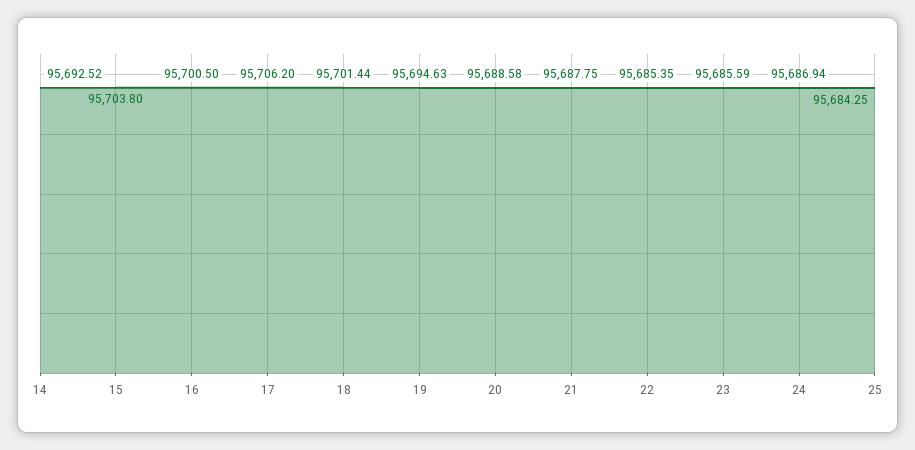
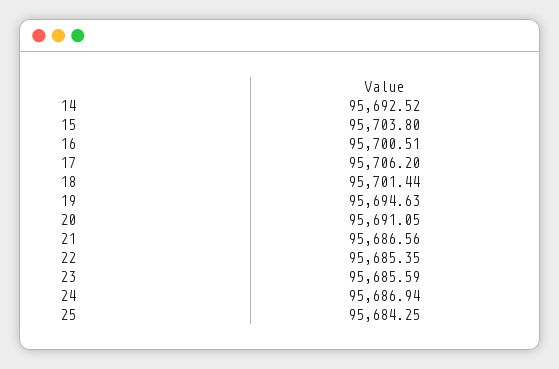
  {
    "14": 95692.52,
    "15": 95703.8,
-   "16": 95700.5,
+   "16": 95700.51,
    "17": 95706.2,
    "18": 95701.44,
    "19": 95694.63,
-   "20": 95688.58,
+   "20": 95691.05,
-   "21": 95687.75,
+   "21": 95686.56,
    "22": 95685.35,
    "23": 95685.59,
    "24": 95686.94,
    "25": 95684.25
  }

